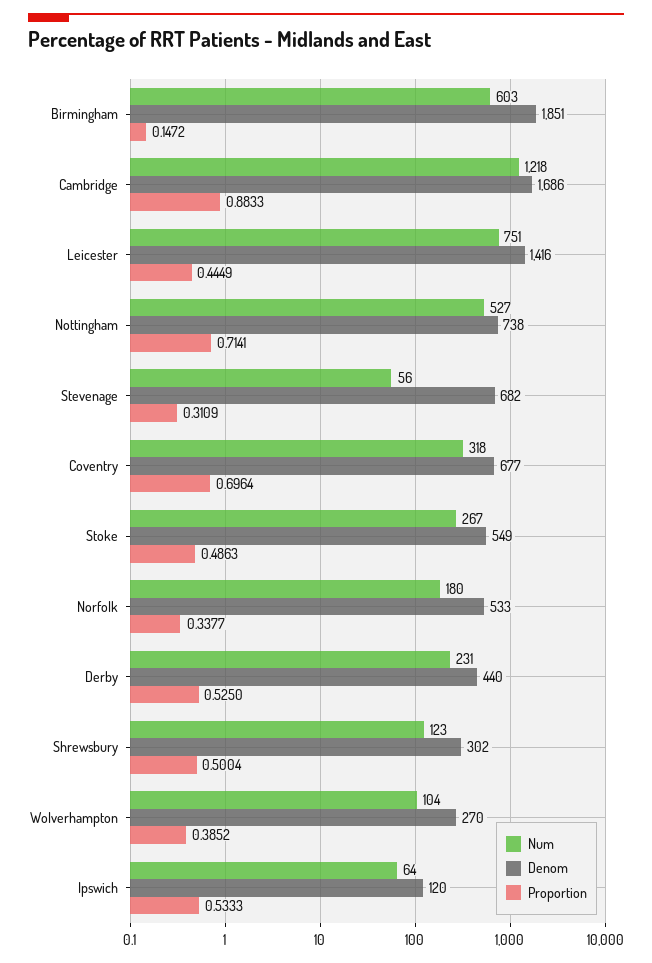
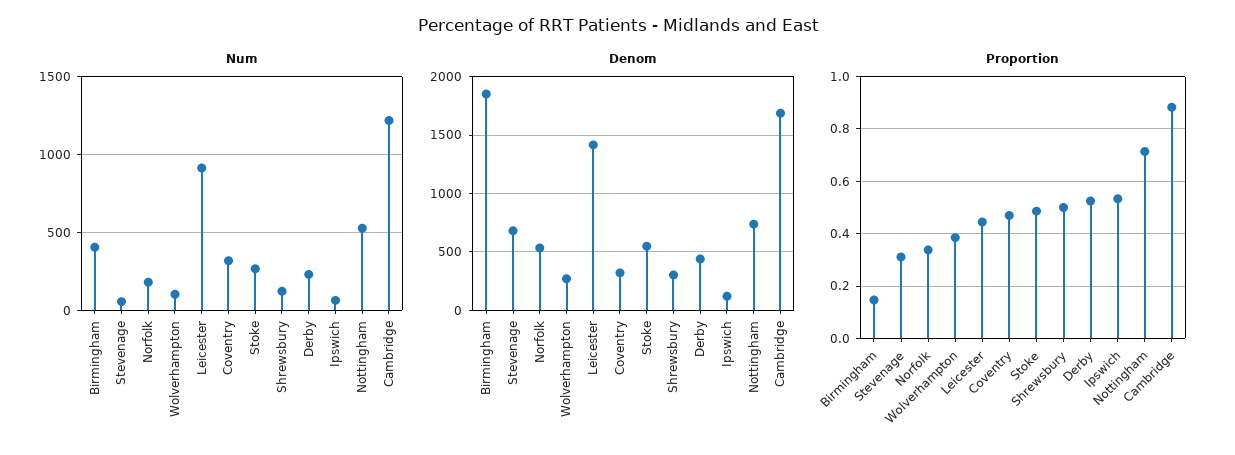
  {
    "Num": {
-     "Birmingham": 603,
+     "Birmingham": 400,
      "Cambridge": 1218,
-     "Leicester": 751,
+     "Leicester": 900,
      "Nottingham": 527,
      "Stevenage": 56,
      "Coventry": 318,
      "Stoke": 267,
      "Norfolk": 180,
      "Derby": 231,
      "Shrewsbury": 123,
      "Wolverhampton": 104,
      "Ipswich": 64
    },
    "Denom": {
      "Birmingham": 1851,
      "Cambridge": 1686,
      "Leicester": 1416,
      "Nottingham": 738,
      "Stevenage": 682,
-     "Coventry": 677,
+     "Coventry": 300,
      "Stoke": 549,
      "Norfolk": 533,
      "Derby": 440,
      "Shrewsbury": 302,
      "Wolverhampton": 270,
      "Ipswich": 120
    },
    "Proportion": {
      "Birmingham": 0.1472,
      "Cambridge": 0.8833,
      "Leicester": 0.4449,
      "Nottingham": 0.7141,
      "Stevenage": 0.3109,
-     "Coventry": 0.6964,
+     "Coventry": 0.475,
      "Stoke": 0.4863,
      "Norfolk": 0.3377,
      "Derby": 0.525,
      "Shrewsbury": 0.5004,
      "Wolverhampton": 0.3852,
      "Ipswich": 0.5333
    }
  }

